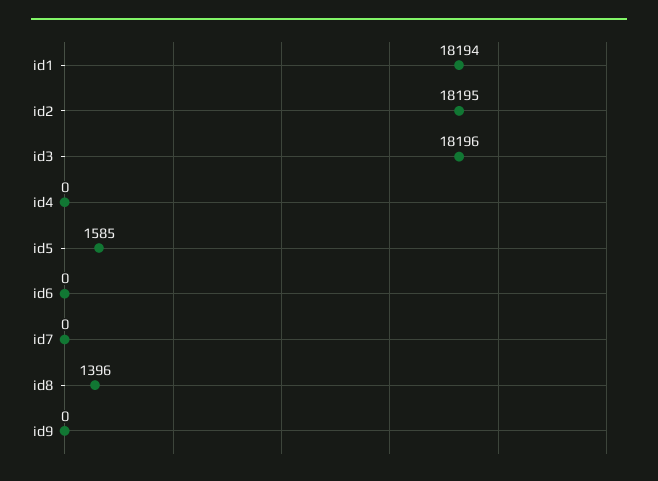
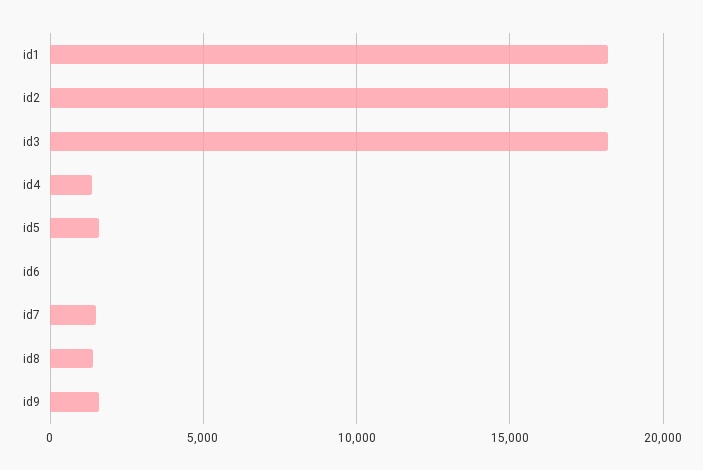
  {
    "id1": 18194,
    "id2": 18195,
    "id3": 18196,
-   "id4": 0,
+   "id4": 1500,
    "id5": 1585,
    "id6": 0,
-   "id7": 0,
+   "id7": 1500,
    "id8": 1396,
-   "id9": 0
+   "id9": 1500
  }

